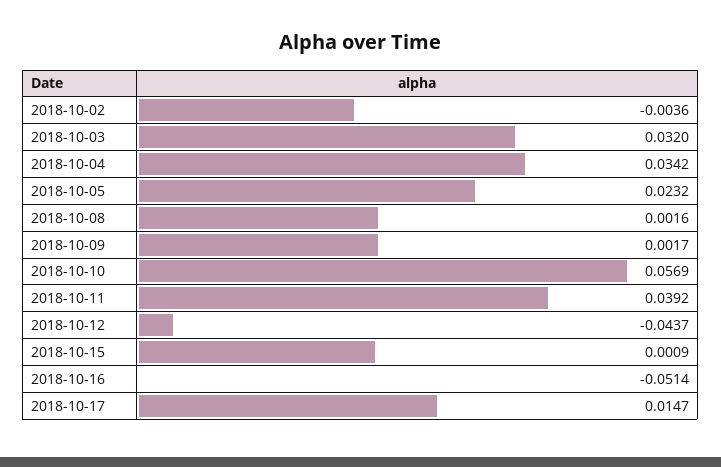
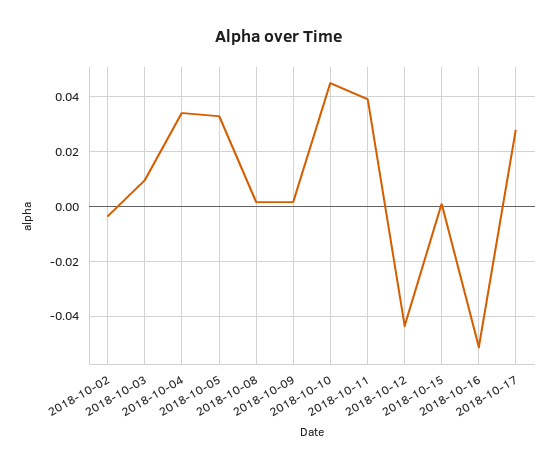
  {
    "2018-10-02": -0.0036,
-   "2018-10-03": 0.032,
+   "2018-10-03": 0.01,
    "2018-10-04": 0.0342,
-   "2018-10-05": 0.0232,
+   "2018-10-05": 0.0325,
    "2018-10-08": 0.0016,
    "2018-10-09": 0.0017,
-   "2018-10-10": 0.0569,
+   "2018-10-10": 0.045,
    "2018-10-11": 0.0392,
    "2018-10-12": -0.0437,
    "2018-10-15": 0.0009,
    "2018-10-16": -0.0514,
-   "2018-10-17": 0.0147
+   "2018-10-17": 0.0275
  }

